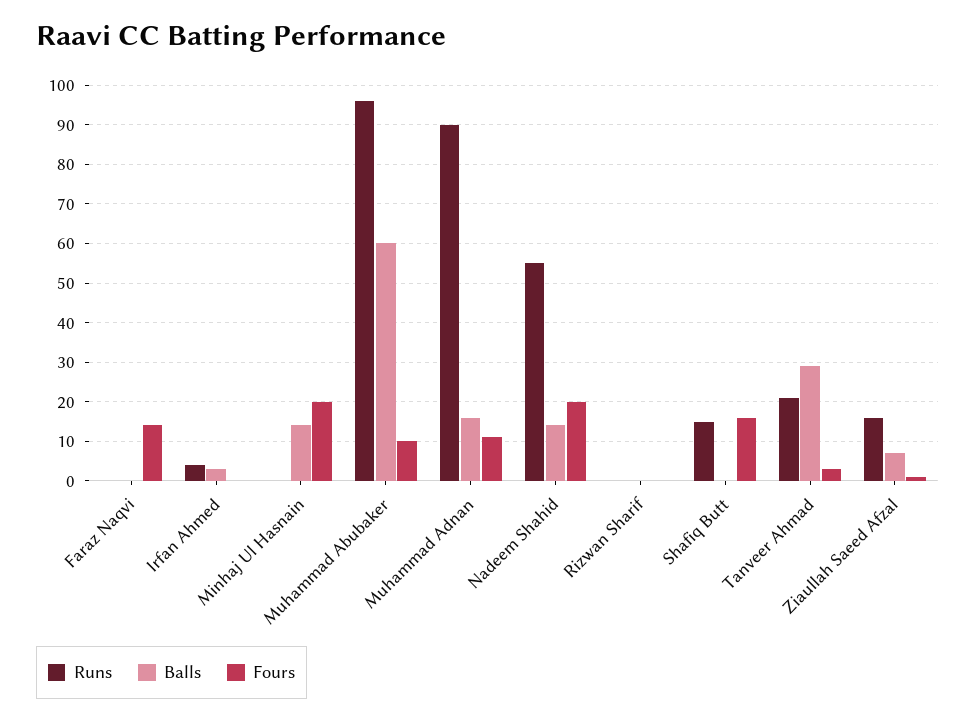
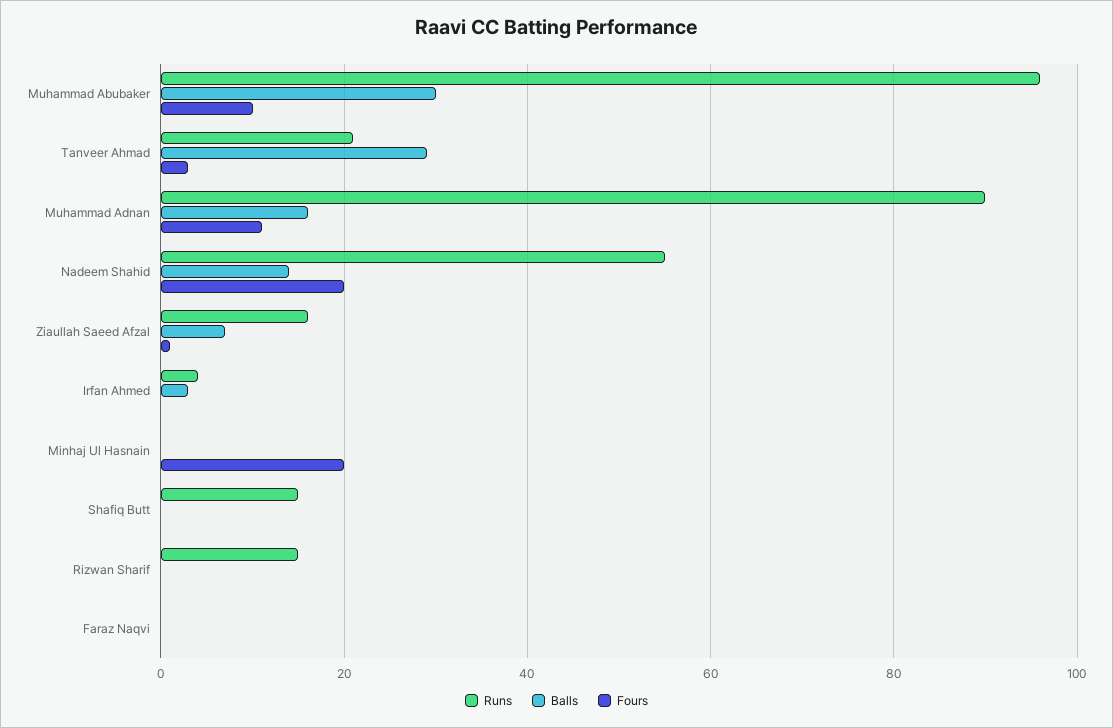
  {
    "Runs": {
      "Faraz Naqvi": 0,
      "Irfan Ahmed": 5,
      "Minhaj Ul Hasnain": 0,
      "Muhammad Abubaker": 95,
      "Muhammad Adnan": 90,
      "Nadeem Shahid": 55,
-     "Rizwan Sharif": 0,
+     "Rizwan Sharif": 15,
      "Shafiq Butt": 15,
      "Tanveer Ahmad": 20,
      "Ziaullah Saeed Afzal": 15
    },
    "Balls": {
      "Faraz Naqvi": 0,
      "Irfan Ahmed": 5,
-     "Minhaj Ul Hasnain": 15,
+     "Minhaj Ul Hasnain": 0,
-     "Muhammad Abubaker": 60,
+     "Muhammad Abubaker": 30,
      "Muhammad Adnan": 15,
      "Nadeem Shahid": 15,
      "Rizwan Sharif": 0,
      "Shafiq Butt": 0,
      "Tanveer Ahmad": 30,
      "Ziaullah Saeed Afzal": 5
    },
    "Fours": {
-     "Faraz Naqvi": 15,
+     "Faraz Naqvi": 0,
      "Irfan Ahmed": 0,
      "Minhaj Ul Hasnain": 20,
      "Muhammad Abubaker": 10,
      "Muhammad Adnan": 10,
      "Nadeem Shahid": 20,
      "Rizwan Sharif": 0,
-     "Shafiq Butt": 15,
+     "Shafiq Butt": 0,
      "Tanveer Ahmad": 5,
      "Ziaullah Saeed Afzal": 0
    }
  }

